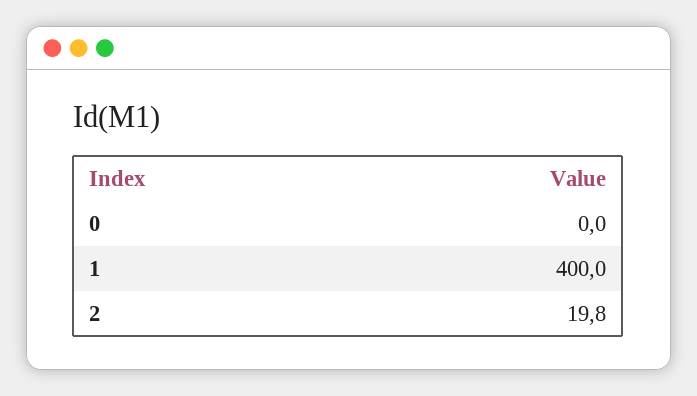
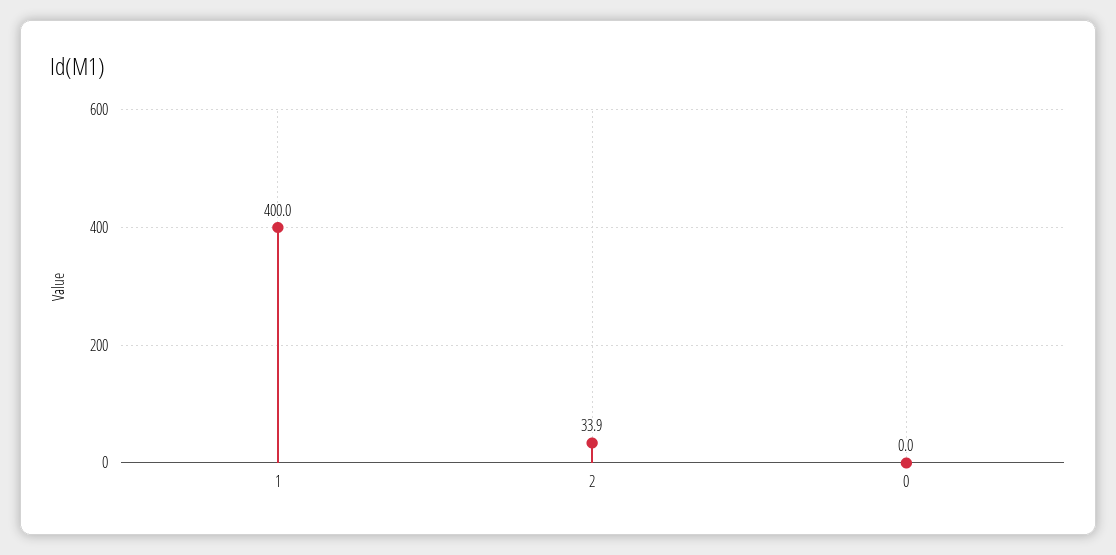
  {
    "0": 0,
    "1": 400,
-   "2": 19.8
+   "2": 33.9
  }

